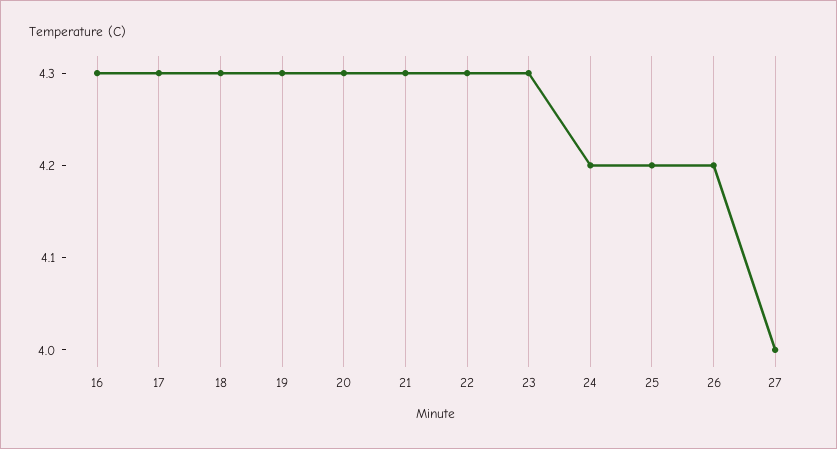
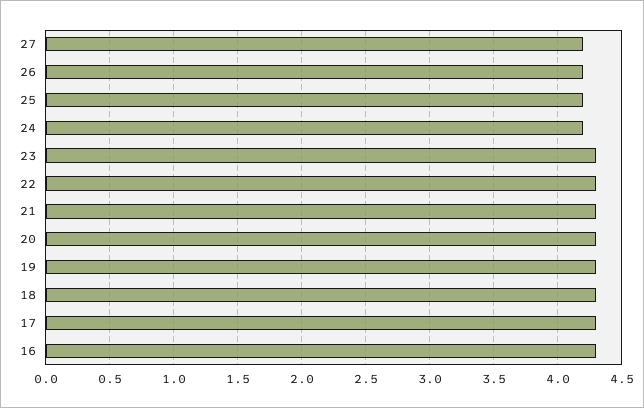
  {
    "16": 4.3,
    "17": 4.3,
    "18": 4.3,
    "19": 4.3,
    "20": 4.3,
    "21": 4.3,
    "22": 4.3,
    "23": 4.3,
    "24": 4.2,
    "25": 4.2,
    "26": 4.2,
-   "27": 4
+   "27": 4.2
  }

